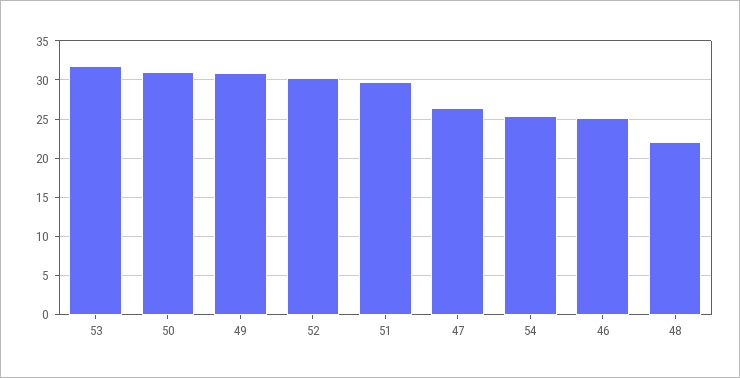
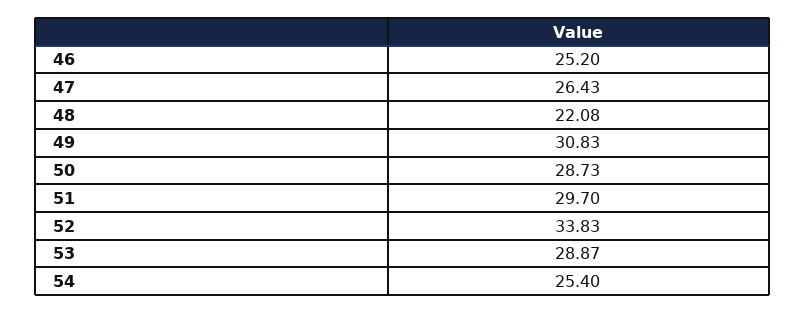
  {
-   "53": 32,
+   "53": 28.87,
-   "50": 31,
+   "50": 28.73,
    "49": 30.83,
-   "52": 30,
+   "52": 33.83,
    "51": 29.7,
    "47": 26.43,
    "54": 25.4,
    "46": 25.2,
    "48": 22.08
  }

